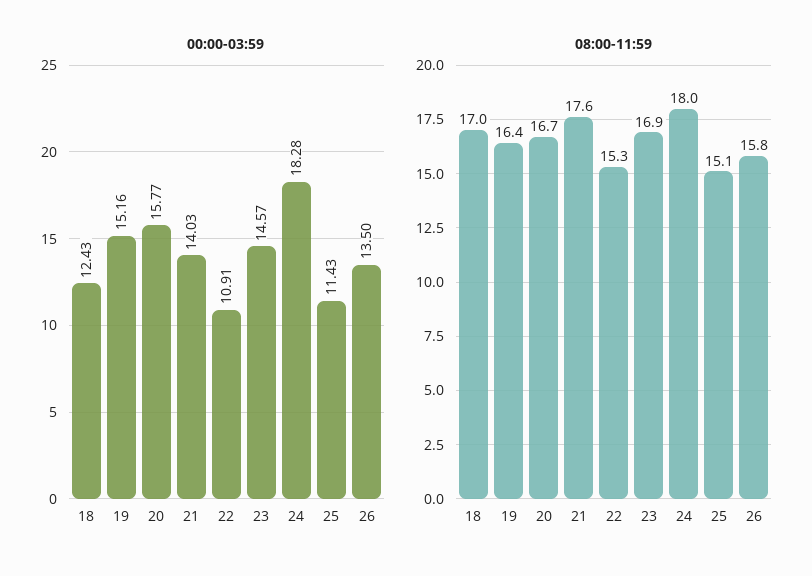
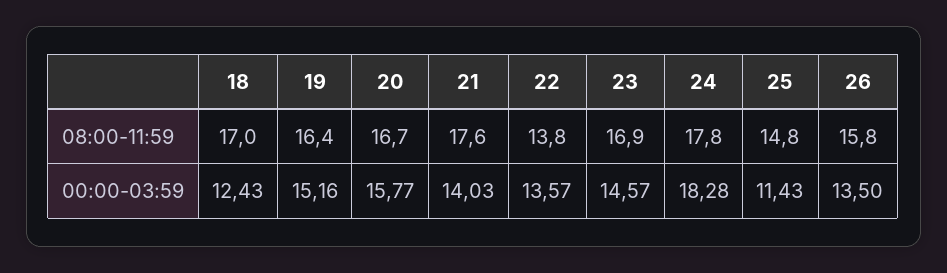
  {
    "00:00-03:59": {
      "18": 12.43,
      "19": 15.16,
      "20": 15.77,
      "21": 14.03,
-     "22": 10.91,
+     "22": 13.57,
      "23": 14.57,
      "24": 18.28,
      "25": 11.43,
      "26": 13.5
    },
    "08:00-11:59": {
      "18": 17,
      "19": 16.4,
      "20": 16.7,
      "21": 17.6,
-     "22": 15.3,
+     "22": 13.8,
      "23": 16.9,
-     "24": 18,
+     "24": 17.8,
-     "25": 15.1,
+     "25": 14.8,
      "26": 15.8
    }
  }

